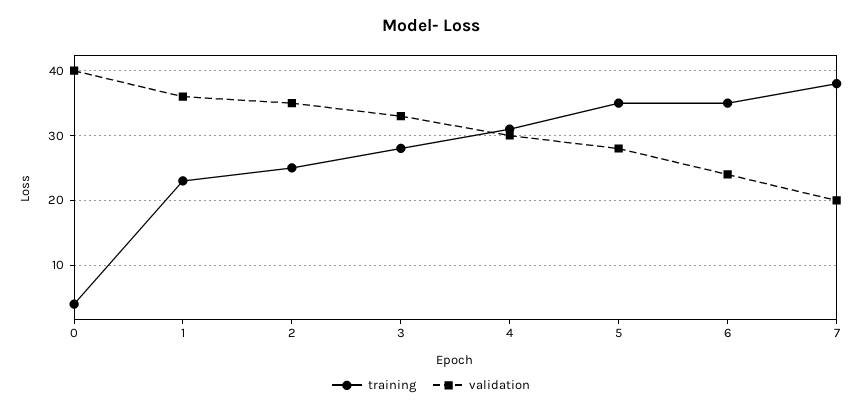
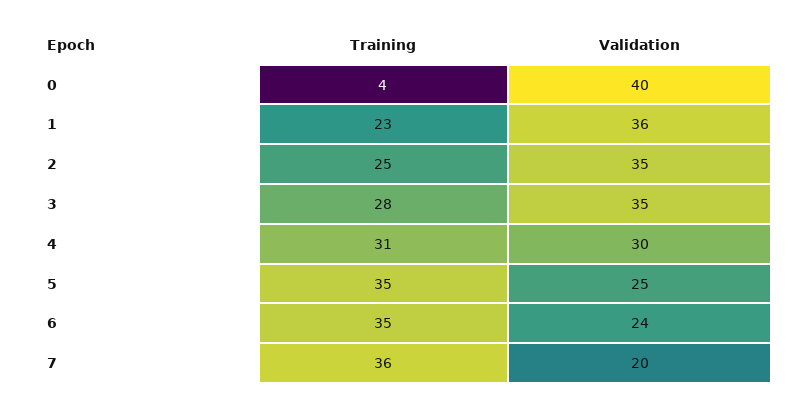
  {
    "training": {
      "0": 4,
      "1": 23,
      "2": 25,
      "3": 28,
      "4": 31,
      "5": 35,
      "6": 35,
-     "7": 38
+     "7": 36
    },
    "validation": {
      "0": 40,
      "1": 36,
      "2": 35,
-     "3": 33,
+     "3": 35,
      "4": 30,
-     "5": 28,
+     "5": 25,
      "6": 24,
      "7": 20
    }
  }

